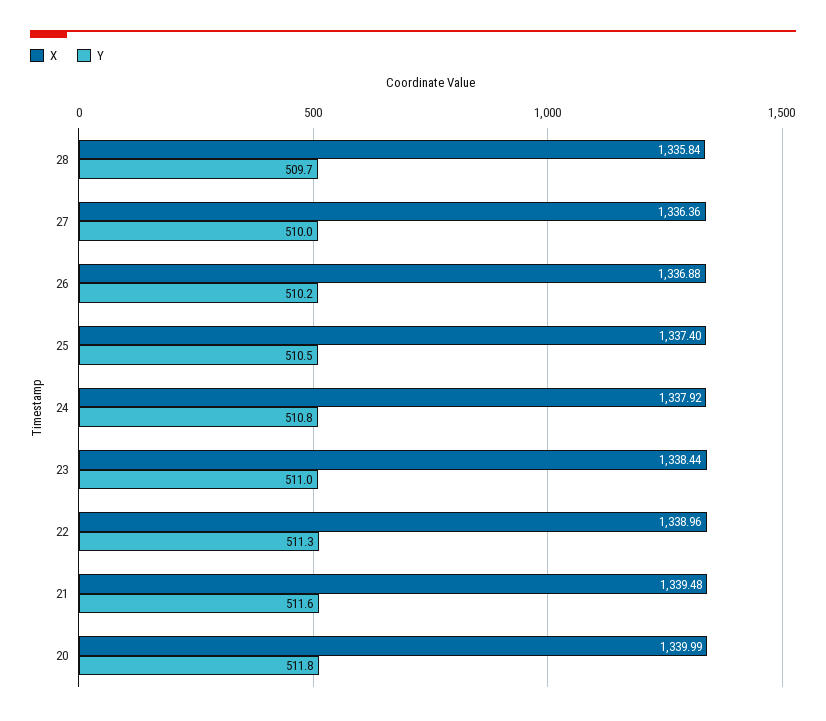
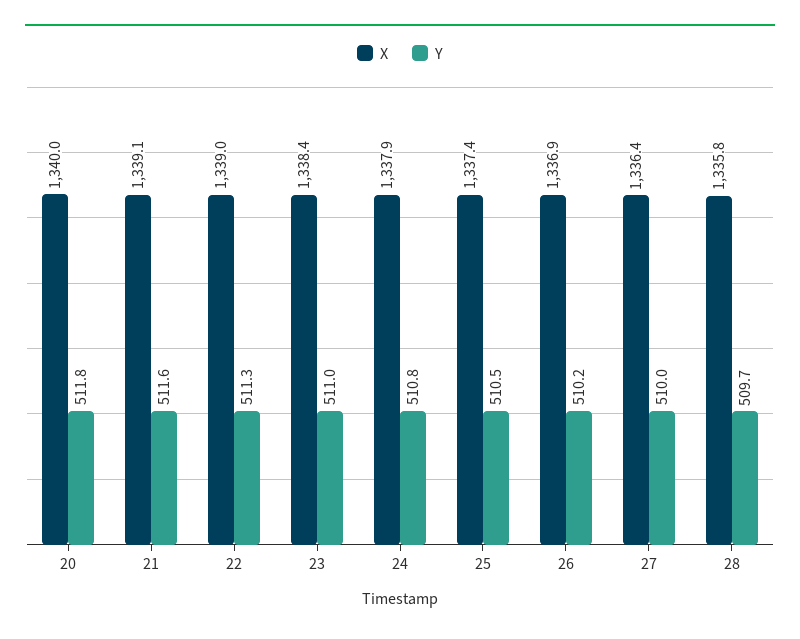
  {
    "X": {
      "28": 1335.84,
      "27": 1336.36,
      "26": 1336.88,
      "25": 1337.4,
      "24": 1337.92,
      "23": 1338.44,
      "22": 1338.96,
-     "21": 1339.48,
+     "21": 1339.1,
      "20": 1339.99
    },
    "Y": {
      "28": 509.7,
      "27": 510,
      "26": 510.2,
      "25": 510.5,
      "24": 510.8,
      "23": 511,
      "22": 511.3,
      "21": 511.6,
      "20": 511.8
    }
  }

